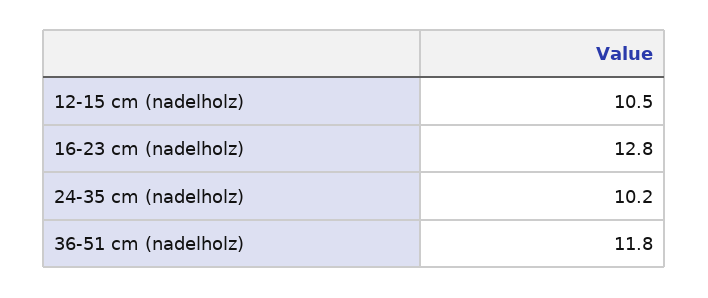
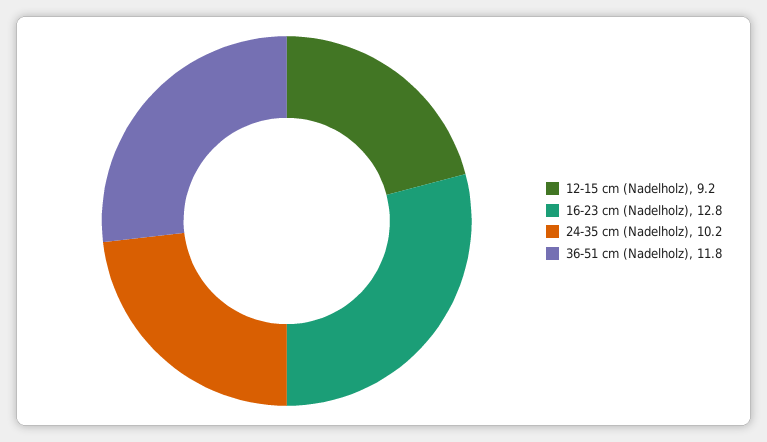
  {
-   "12-15 cm (nadelholz)": 10.5,
+   "12-15 cm (nadelholz)": 9.2,
    "16-23 cm (nadelholz)": 12.8,
    "24-35 cm (nadelholz)": 10.2,
    "36-51 cm (nadelholz)": 11.8
  }

